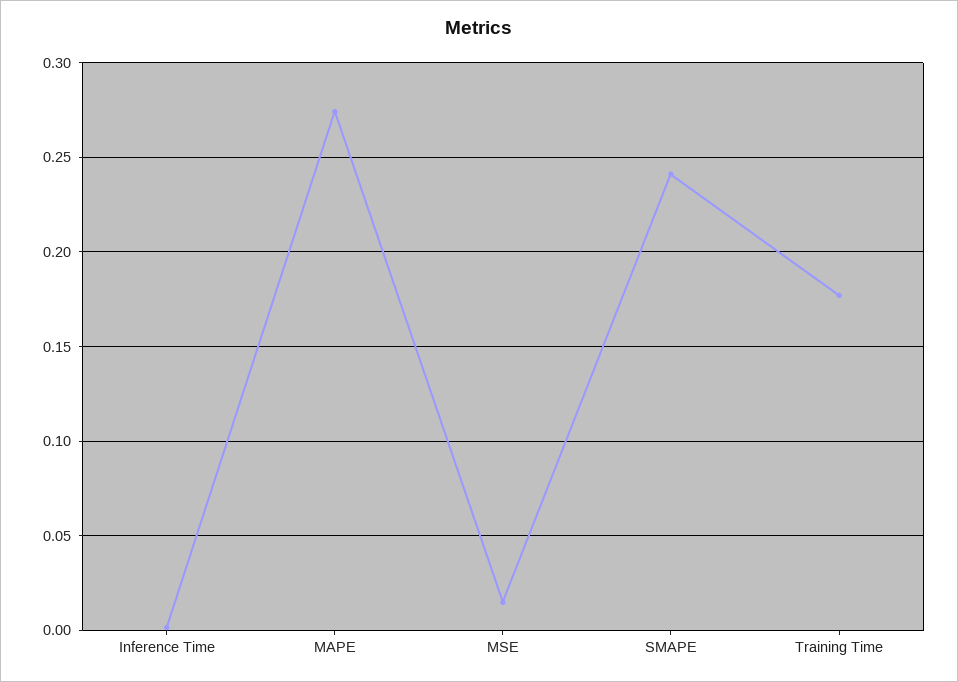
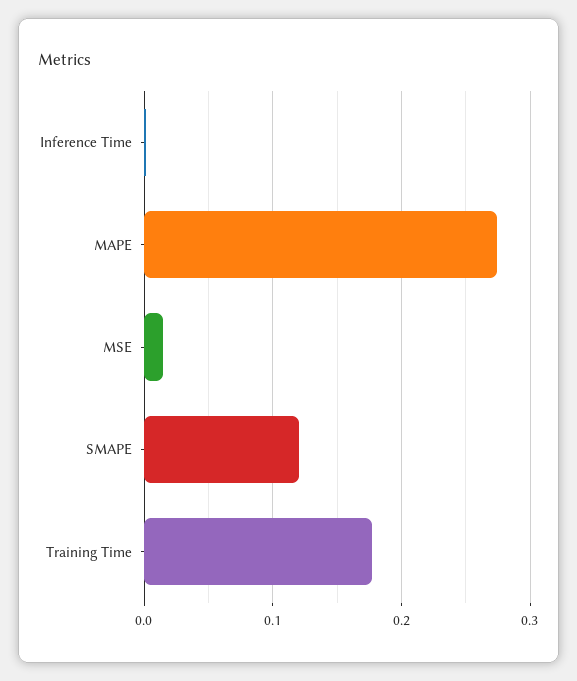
  {
    "Inference Time": 0,
    "MAPE": 0.275,
    "MSE": 0.015,
-   "SMAPE": 0.24,
+   "SMAPE": 0.12,
    "Training Time": 0.175
  }

